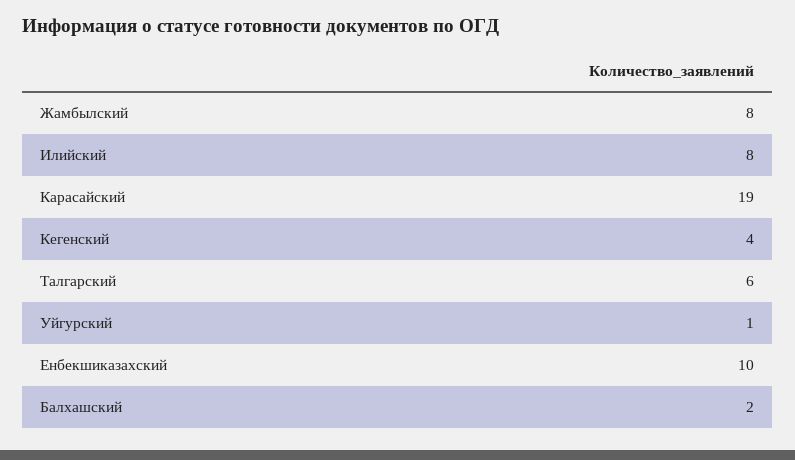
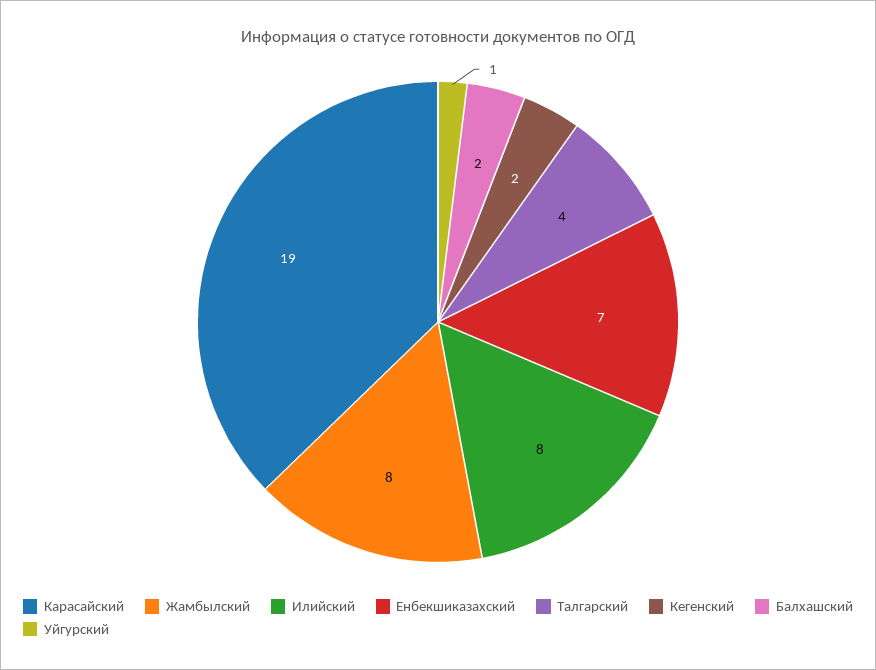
  {
    "Жамбылский": 8,
    "Илийский": 8,
    "Карасайский": 19,
-   "Кегенский": 4,
+   "Кегенский": 2,
-   "Талгарский": 6,
+   "Талгарский": 4,
    "Уйгурский": 1,
-   "Енбекшиказахский": 10,
+   "Енбекшиказахский": 7,
    "Балхашский": 2
  }

